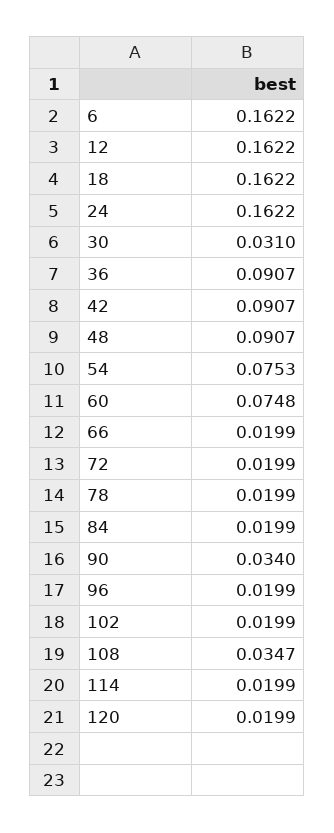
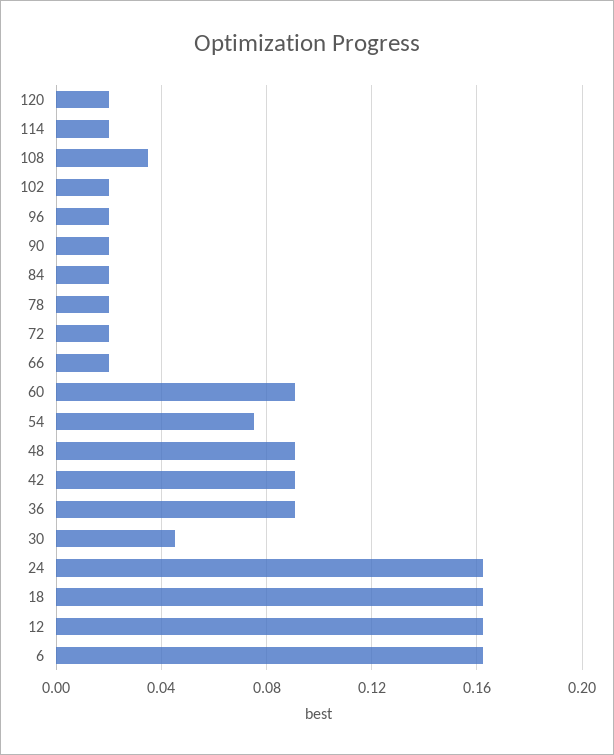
  {
    "6": 0.1622,
    "12": 0.1622,
    "18": 0.1622,
    "24": 0.1622,
-   "30": 0.031,
+   "30": 0.045,
    "36": 0.0907,
    "42": 0.0907,
    "48": 0.0907,
    "54": 0.0753,
-   "60": 0.0748,
+   "60": 0.09,
    "66": 0.0199,
    "72": 0.0199,
    "78": 0.0199,
    "84": 0.0199,
-   "90": 0.034,
+   "90": 0.02,
    "96": 0.0199,
    "102": 0.0199,
    "108": 0.0347,
    "114": 0.0199,
    "120": 0.0199
  }

